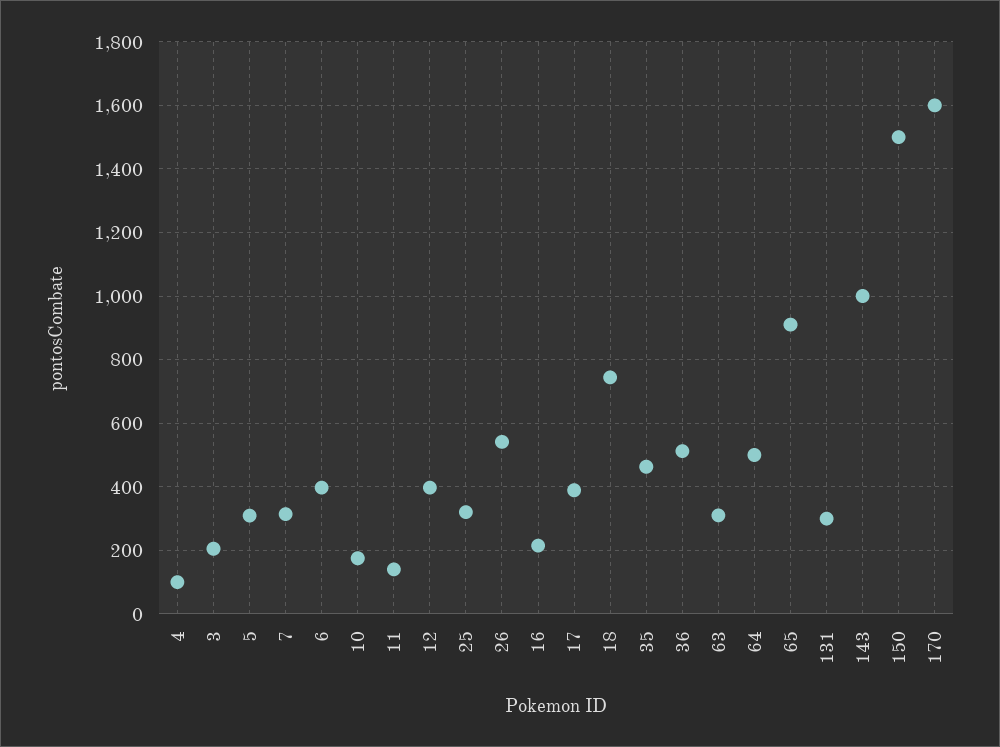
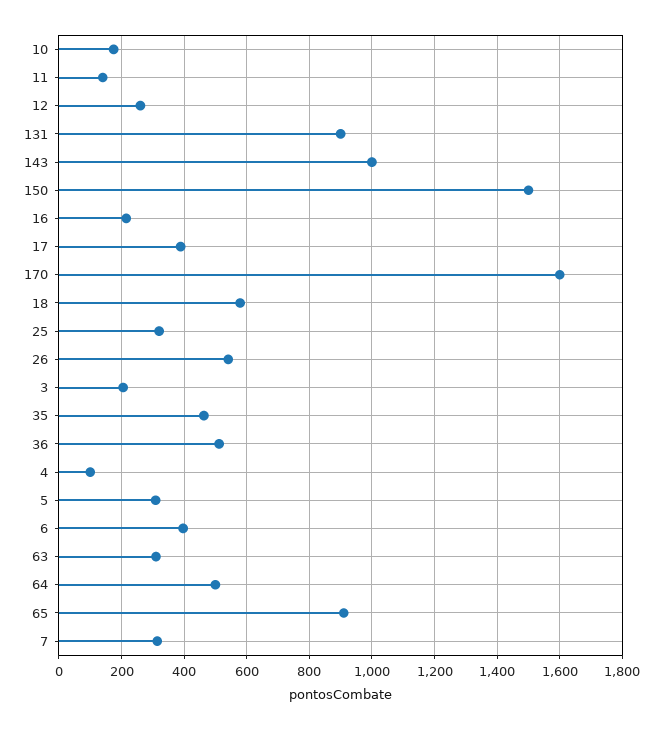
  {
    "4": 100,
    "3": 200,
    "5": 300,
    "7": 320,
    "6": 400,
    "10": 180,
    "11": 140,
-   "12": 400,
+   "12": 260,
    "25": 320,
    "26": 540,
    "16": 220,
    "17": 380,
-   "18": 740,
+   "18": 580,
    "35": 460,
    "36": 520,
    "63": 320,
    "64": 500,
    "65": 920,
-   "131": 300,
+   "131": 900,
    "143": 1000,
    "150": 1500,
    "170": 1600
  }

